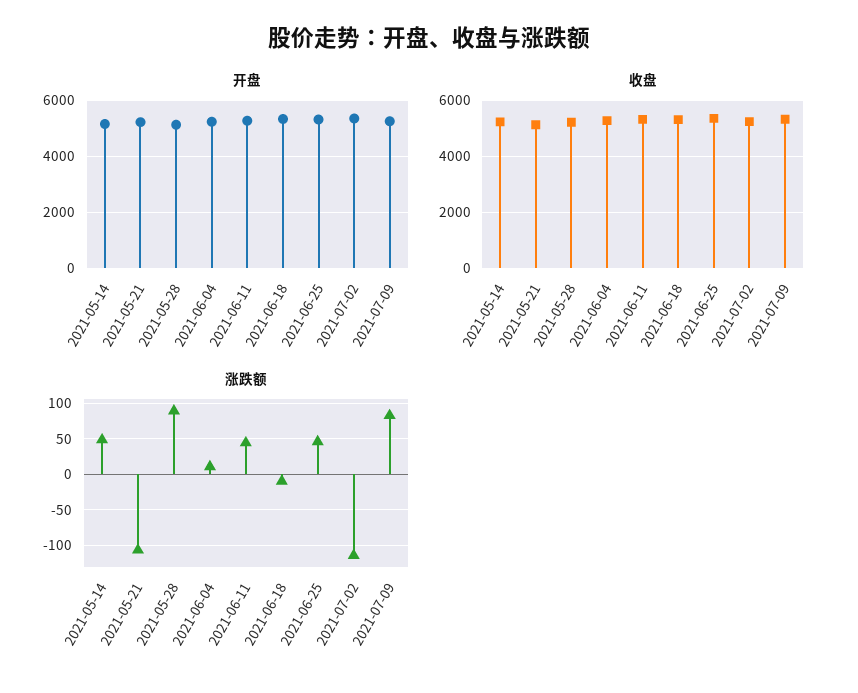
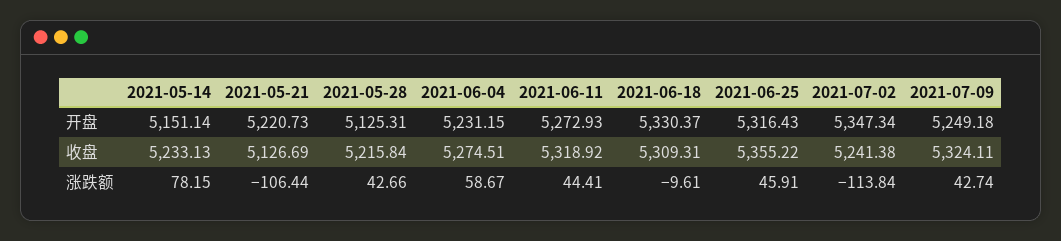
  {
    "开盘": {
      "2021-05-14": 5151.14,
      "2021-05-21": 5220.73,
      "2021-05-28": 5125.31,
      "2021-06-04": 5231.15,
      "2021-06-11": 5272.93,
      "2021-06-18": 5330.37,
      "2021-06-25": 5316.43,
      "2021-07-02": 5347.34,
      "2021-07-09": 5249.18
    },
    "收盘": {
      "2021-05-14": 5233.13,
      "2021-05-21": 5126.69,
      "2021-05-28": 5215.84,
      "2021-06-04": 5274.51,
      "2021-06-11": 5318.92,
      "2021-06-18": 5309.31,
      "2021-06-25": 5355.22,
      "2021-07-02": 5241.38,
      "2021-07-09": 5324.11
    },
    "涨跌额": {
-     "2021-05-14": 50,
+     "2021-05-14": 78.15,
      "2021-05-21": -106.44,
-     "2021-05-28": 90,
+     "2021-05-28": 42.66,
-     "2021-06-04": 10,
+     "2021-06-04": 58.67,
      "2021-06-11": 44.41,
      "2021-06-18": -9.61,
      "2021-06-25": 45.91,
      "2021-07-02": -113.84,
-     "2021-07-09": 80
+     "2021-07-09": 42.74
    }
  }

